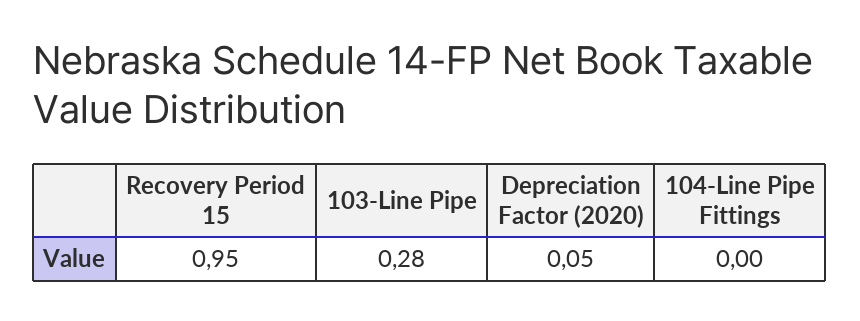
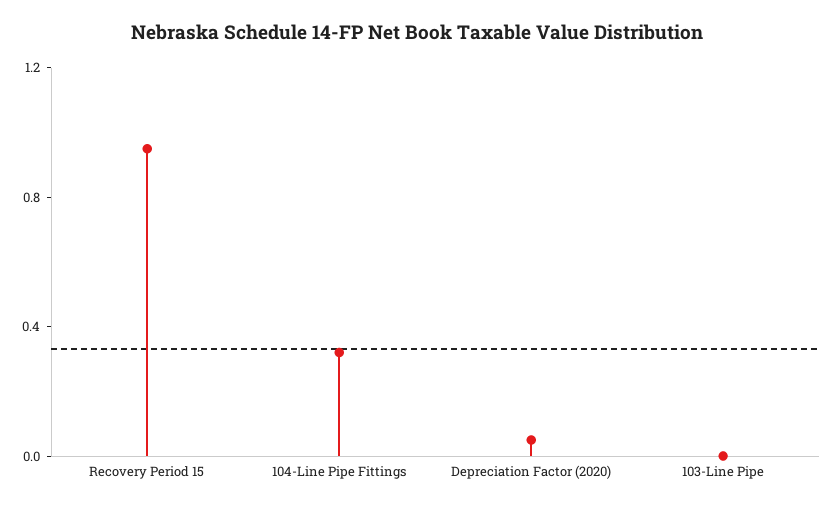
  {
    "Recovery Period 15": 0.95,
-   "103-Line Pipe": 0.28,
+   "103-Line Pipe": 0,
    "Depreciation Factor (2020)": 0.05,
-   "104-Line Pipe Fittings": 0
+   "104-Line Pipe Fittings": 0.3
  }

